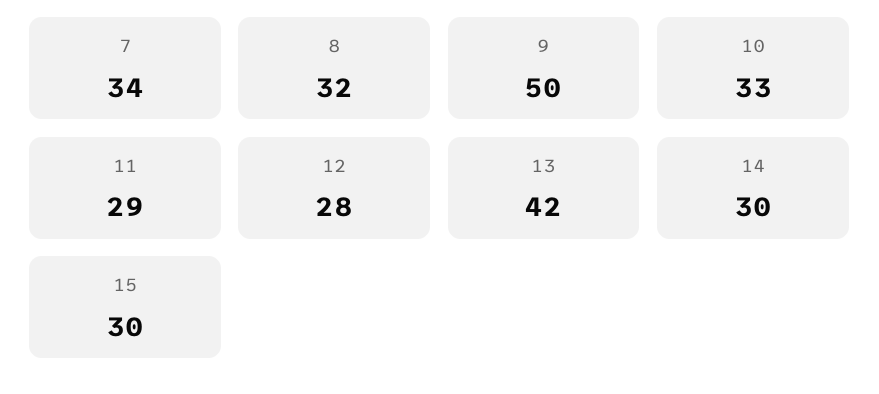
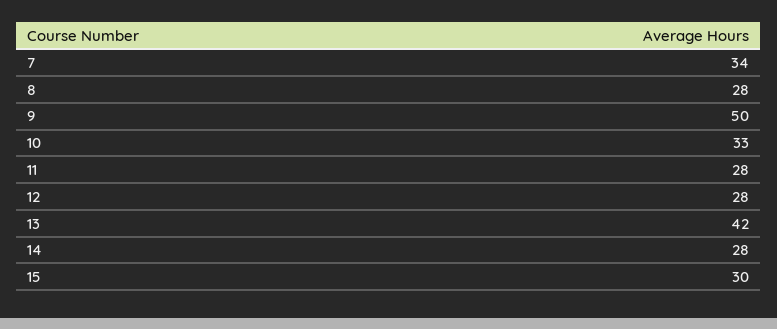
  {
    "7": 34,
-   "8": 32,
+   "8": 28,
    "9": 50,
    "10": 33,
-   "11": 29,
+   "11": 28,
    "12": 28,
    "13": 42,
-   "14": 30,
+   "14": 28,
    "15": 30
  }

